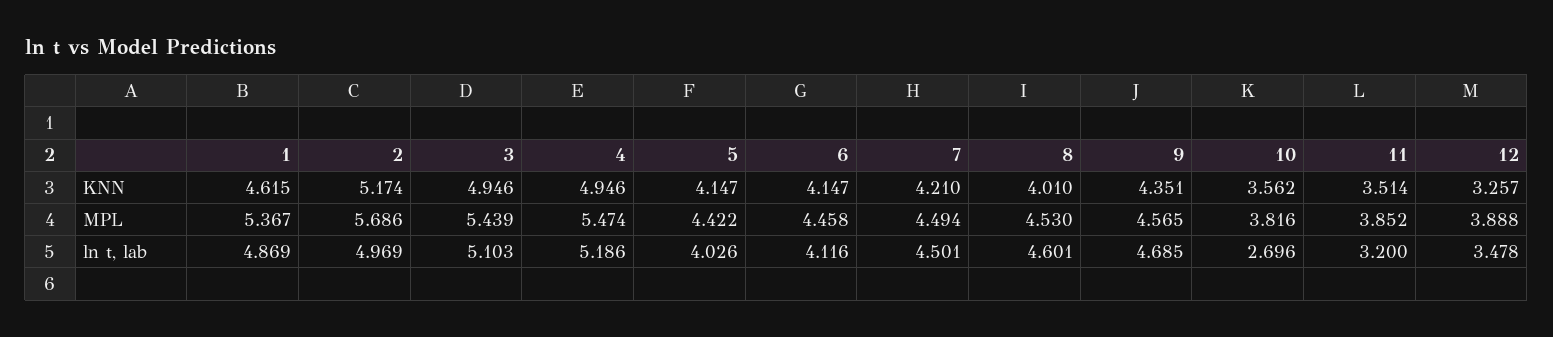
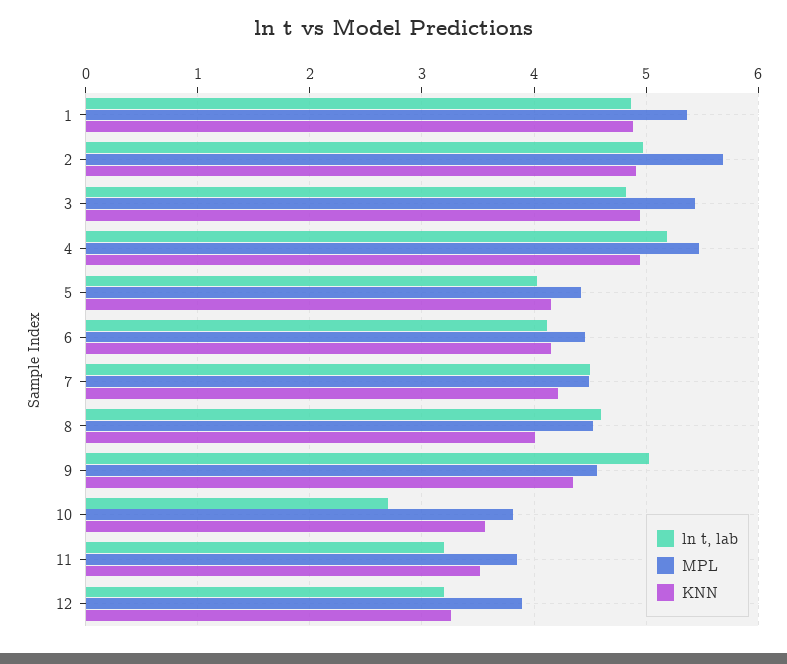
  {
    "KNN": {
-     "1": 4.615,
+     "1": 4.9,
-     "2": 5.174,
+     "2": 4.9,
      "3": 4.946,
      "4": 4.946,
      "5": 4.147,
      "6": 4.147,
      "7": 4.21,
      "8": 4.01,
      "9": 4.351,
      "10": 3.562,
      "11": 3.514,
      "12": 3.257
    },
    "MPL": {
      "1": 5.367,
      "2": 5.686,
      "3": 5.439,
      "4": 5.474,
      "5": 4.422,
      "6": 4.458,
      "7": 4.494,
      "8": 4.53,
      "9": 4.565,
      "10": 3.816,
      "11": 3.852,
      "12": 3.888
    },
    "ln t, lab": {
      "1": 4.869,
      "2": 4.969,
-     "3": 5.103,
+     "3": 4.8,
      "4": 5.186,
      "5": 4.026,
      "6": 4.116,
      "7": 4.501,
      "8": 4.601,
-     "9": 4.685,
+     "9": 5,
      "10": 2.696,
      "11": 3.2,
-     "12": 3.478
+     "12": 3.2
    }
  }

